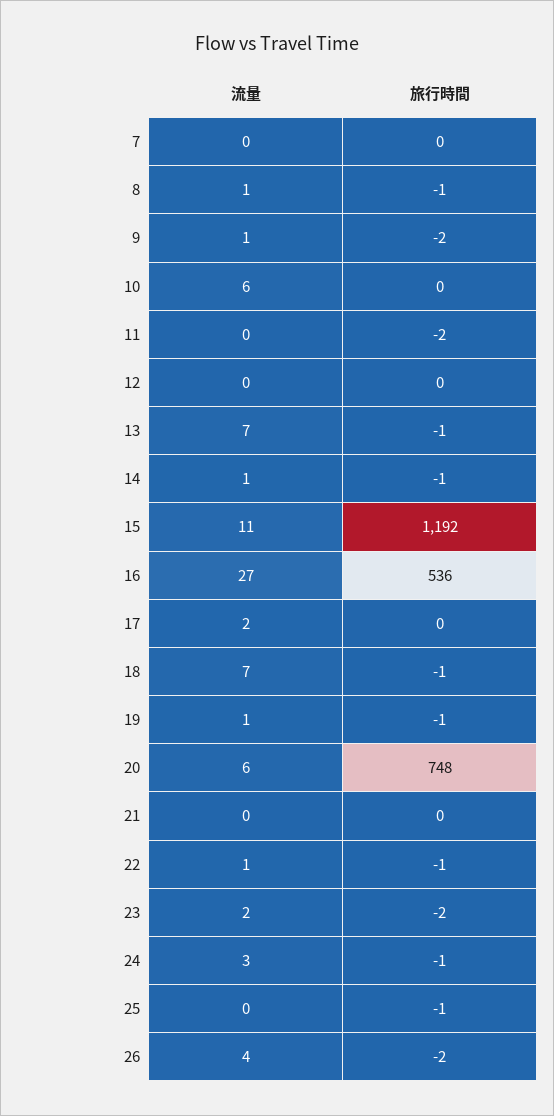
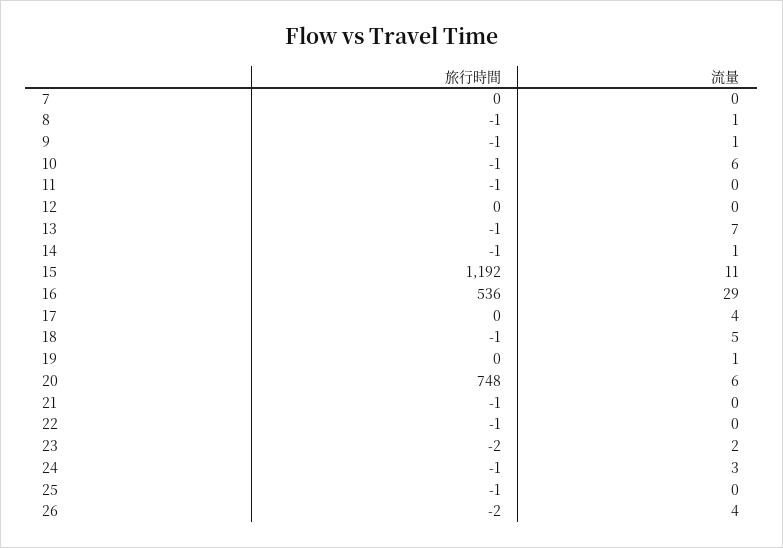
  {
    "流量": {
      "7": 0,
      "8": 1,
      "9": 1,
      "10": 6,
      "11": 0,
      "12": 0,
      "13": 7,
      "14": 1,
      "15": 11,
-     "16": 27,
+     "16": 29,
-     "17": 2,
+     "17": 4,
-     "18": 7,
+     "18": 5,
      "19": 1,
      "20": 6,
      "21": 0,
-     "22": 1,
+     "22": 0,
      "23": 2,
      "24": 3,
      "25": 0,
      "26": 4
    },
    "旅行時間": {
      "7": 0,
      "8": -1,
-     "9": -2,
+     "9": -1,
-     "10": 0,
+     "10": -1,
-     "11": -2,
+     "11": -1,
      "12": 0,
      "13": -1,
      "14": -1,
      "15": 1192,
      "16": 536,
      "17": 0,
      "18": -1,
-     "19": -1,
+     "19": 0,
      "20": 748,
-     "21": 0,
+     "21": -1,
      "22": -1,
      "23": -2,
      "24": -1,
      "25": -1,
      "26": -2
    }
  }

